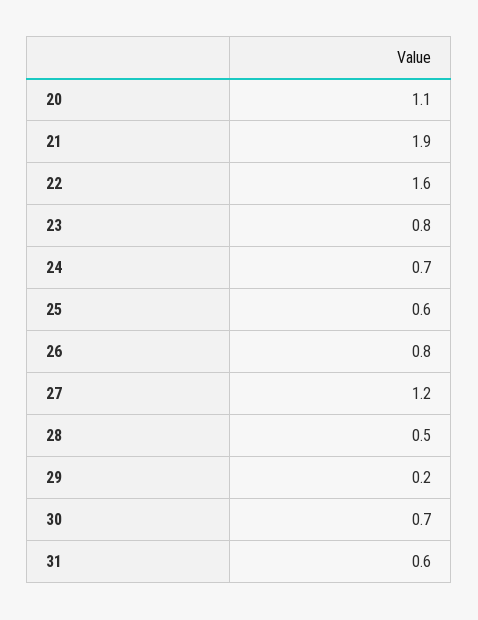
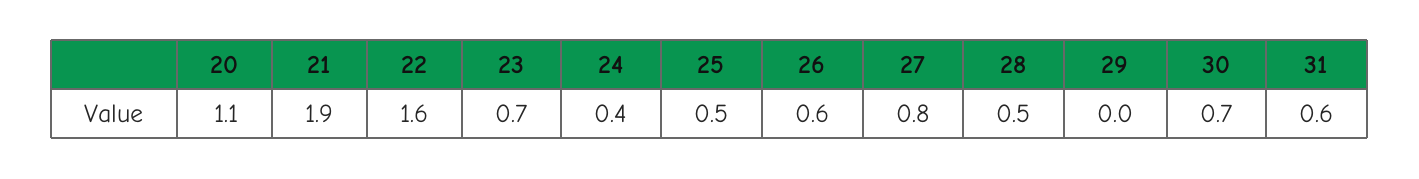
  {
    "20": 1.1,
    "21": 1.9,
    "22": 1.6,
-   "23": 0.8,
+   "23": 0.7,
-   "24": 0.7,
+   "24": 0.4,
-   "25": 0.6,
+   "25": 0.5,
-   "26": 0.8,
+   "26": 0.6,
-   "27": 1.2,
+   "27": 0.8,
    "28": 0.5,
-   "29": 0.2,
+   "29": 0,
    "30": 0.7,
    "31": 0.6
  }

